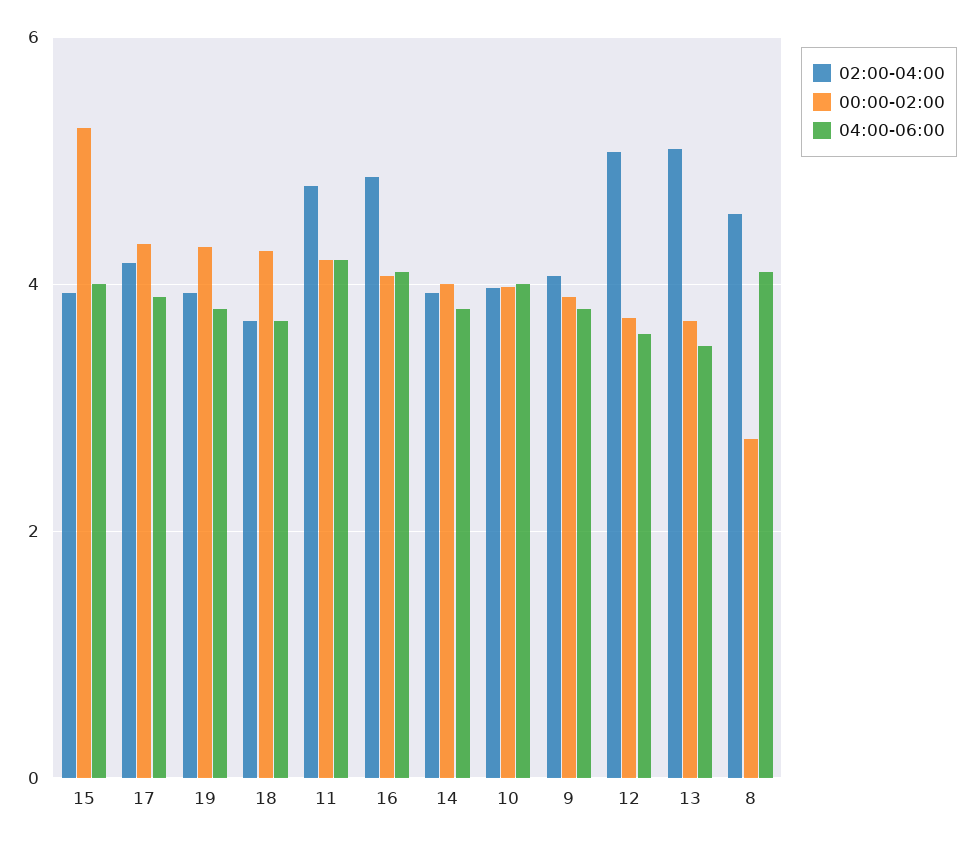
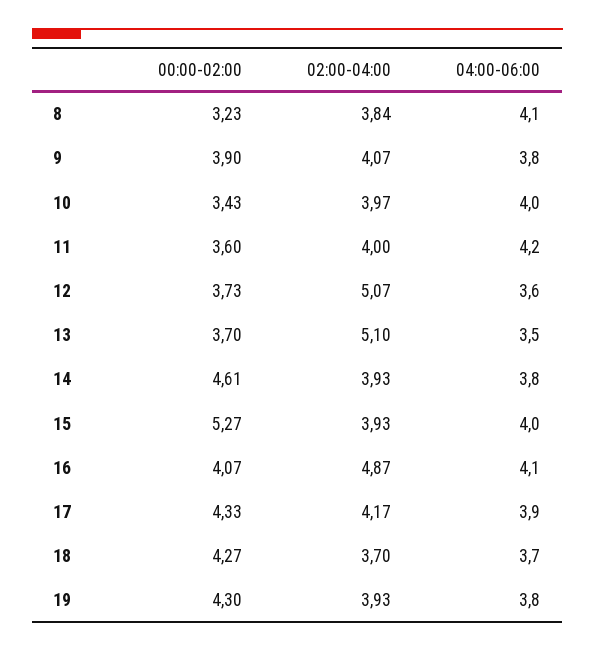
  {
    "02:00-04:00": {
      "15": 3.93,
      "17": 4.17,
      "19": 3.93,
      "18": 3.7,
-     "11": 4.8,
+     "11": 4,
      "16": 4.87,
      "14": 3.93,
      "10": 3.97,
      "9": 4.07,
      "12": 5.07,
      "13": 5.1,
-     "8": 4.6
+     "8": 3.84
    },
    "00:00-02:00": {
      "15": 5.27,
      "17": 4.33,
      "19": 4.3,
      "18": 4.27,
-     "11": 4.2,
+     "11": 3.6,
      "16": 4.07,
-     "14": 4,
+     "14": 4.61,
-     "10": 4,
+     "10": 3.43,
      "9": 3.9,
      "12": 3.73,
      "13": 3.7,
-     "8": 2.8
+     "8": 3.23
    },
    "04:00-06:00": {
      "15": 4,
      "17": 3.9,
      "19": 3.8,
      "18": 3.7,
      "11": 4.2,
      "16": 4.1,
      "14": 3.8,
      "10": 4,
      "9": 3.8,
      "12": 3.6,
      "13": 3.5,
      "8": 4.1
    }
  }

